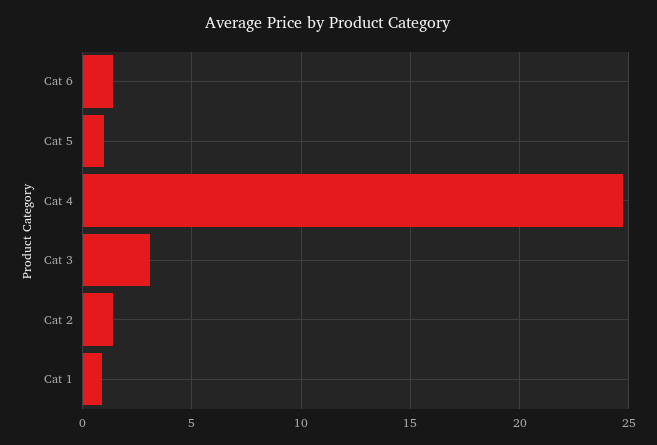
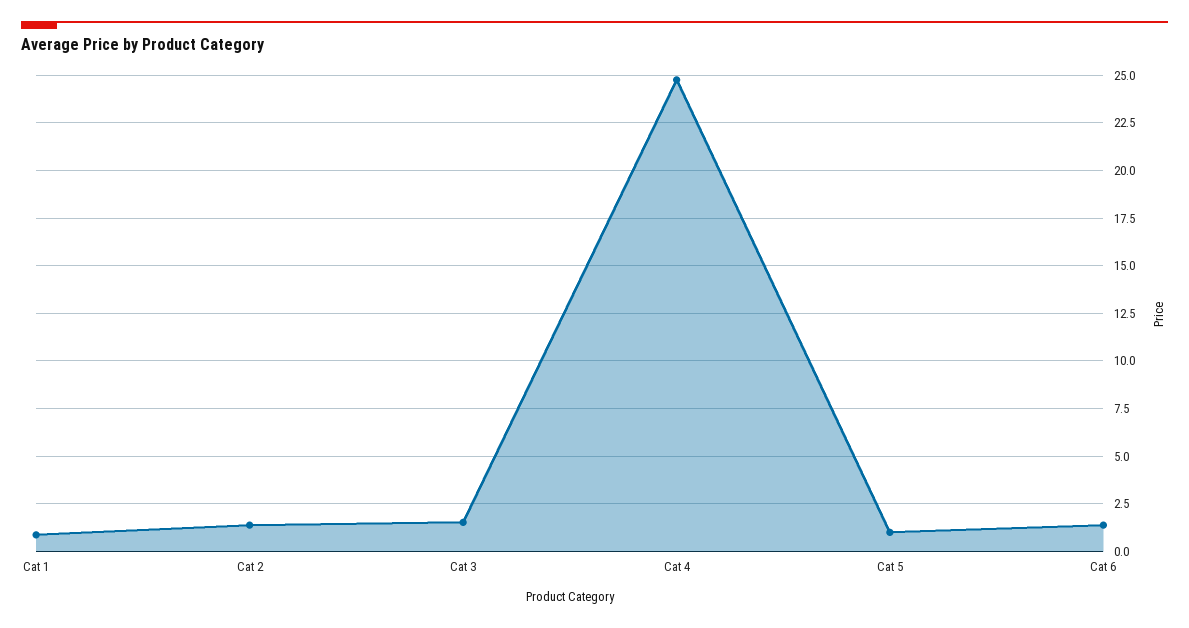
  {
    "Cat 6": 1.5,
    "Cat 5": 1,
    "Cat 4": 25,
-   "Cat 3": 3,
+   "Cat 3": 1.5,
    "Cat 2": 1.5,
    "Cat 1": 1
  }

